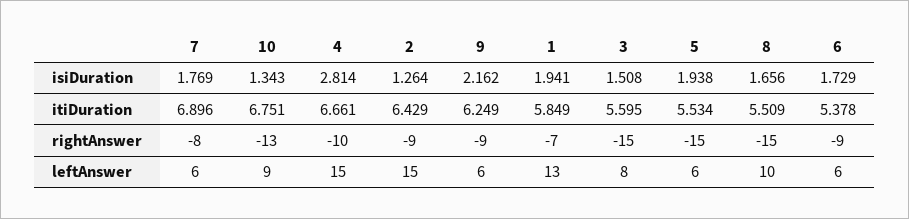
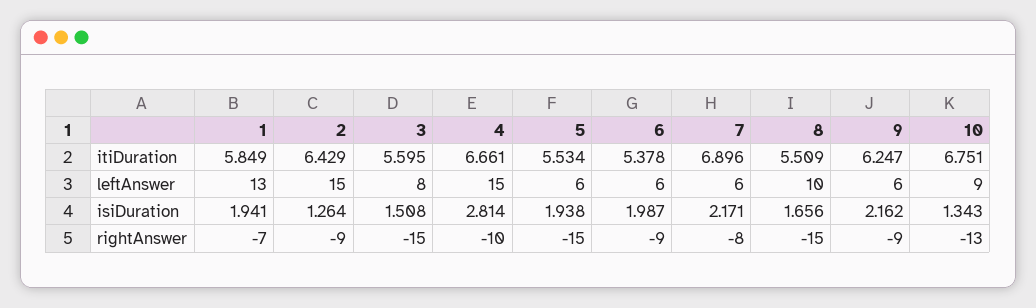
  {
    "7": {
-     "isiDuration": 1.769,
+     "isiDuration": 2.171,
      "itiDuration": 6.896,
      "rightAnswer": -8,
      "leftAnswer": 6
    },
    "10": {
      "isiDuration": 1.343,
      "itiDuration": 6.751,
      "rightAnswer": -13,
      "leftAnswer": 9
    },
    "4": {
      "isiDuration": 2.814,
      "itiDuration": 6.661,
      "rightAnswer": -10,
      "leftAnswer": 15
    },
    "2": {
      "isiDuration": 1.264,
      "itiDuration": 6.429,
      "rightAnswer": -9,
      "leftAnswer": 15
    },
    "9": {
      "isiDuration": 2.162,
-     "itiDuration": 6.249,
+     "itiDuration": 6.247,
      "rightAnswer": -9,
      "leftAnswer": 6
    },
    "1": {
      "isiDuration": 1.941,
      "itiDuration": 5.849,
      "rightAnswer": -7,
      "leftAnswer": 13
    },
    "3": {
      "isiDuration": 1.508,
      "itiDuration": 5.595,
      "rightAnswer": -15,
      "leftAnswer": 8
    },
    "5": {
      "isiDuration": 1.938,
      "itiDuration": 5.534,
      "rightAnswer": -15,
      "leftAnswer": 6
    },
    "8": {
      "isiDuration": 1.656,
      "itiDuration": 5.509,
      "rightAnswer": -15,
      "leftAnswer": 10
    },
    "6": {
-     "isiDuration": 1.729,
+     "isiDuration": 1.987,
      "itiDuration": 5.378,
      "rightAnswer": -9,
      "leftAnswer": 6
    }
  }

